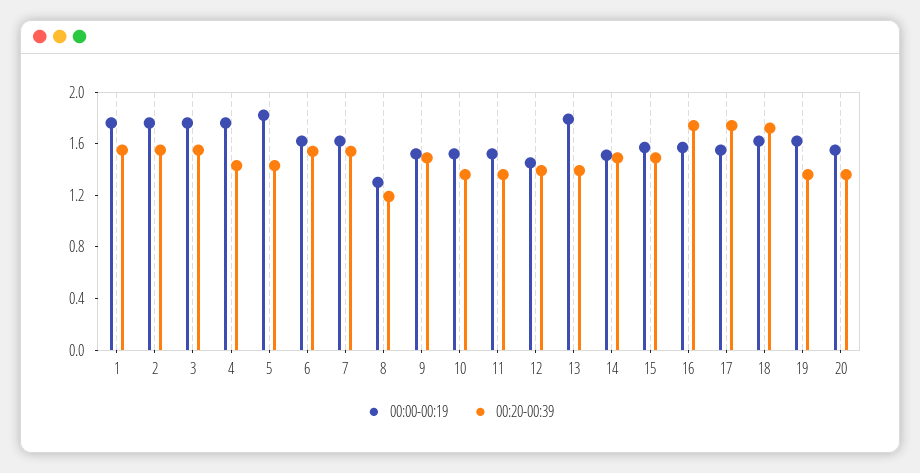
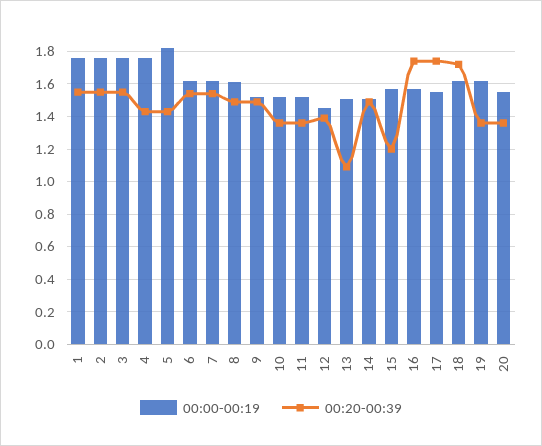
  {
    "00:00-00:19": {
      "1": 1.75,
      "2": 1.75,
      "3": 1.75,
      "4": 1.75,
      "5": 1.8,
      "6": 1.6,
      "7": 1.6,
-     "8": 1.3,
+     "8": 1.6,
      "9": 1.5,
      "10": 1.5,
      "11": 1.5,
      "12": 1.45,
-     "13": 1.8,
+     "13": 1.5,
      "14": 1.5,
      "15": 1.55,
      "16": 1.55,
      "17": 1.55,
      "18": 1.6,
      "19": 1.6,
      "20": 1.55
    },
    "00:20-00:39": {
      "1": 1.55,
      "2": 1.55,
      "3": 1.55,
      "4": 1.45,
      "5": 1.45,
      "6": 1.55,
      "7": 1.55,
-     "8": 1.2,
+     "8": 1.5,
      "9": 1.5,
      "10": 1.35,
      "11": 1.35,
      "12": 1.4,
-     "13": 1.4,
+     "13": 1.1,
      "14": 1.5,
-     "15": 1.5,
+     "15": 1.2,
      "16": 1.75,
      "17": 1.75,
      "18": 1.7,
      "19": 1.35,
      "20": 1.35
    }
  }

